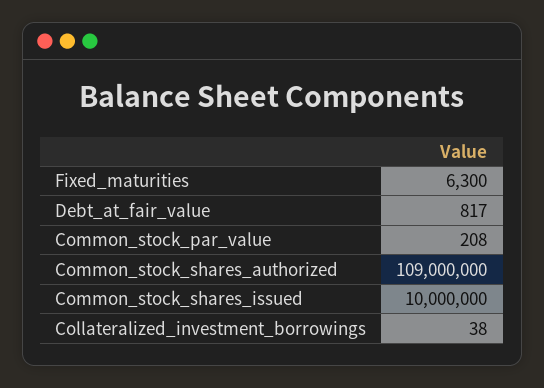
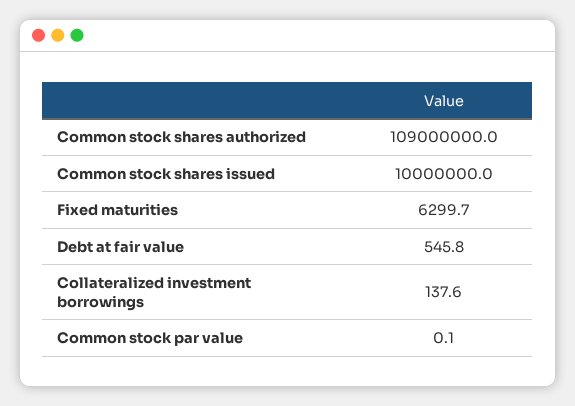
  {
    "Fixed_maturities": 6299.7,
-   "Debt_at_fair_value": 817,
+   "Debt_at_fair_value": 545.8,
-   "Common_stock_par_value": 208,
+   "Common_stock_par_value": 0.1,
    "Common_stock_shares_authorized": 109000000,
    "Common_stock_shares_issued": 10000000,
-   "Collateralized_investment_borrowings": 38
+   "Collateralized_investment_borrowings": 137.6
  }

